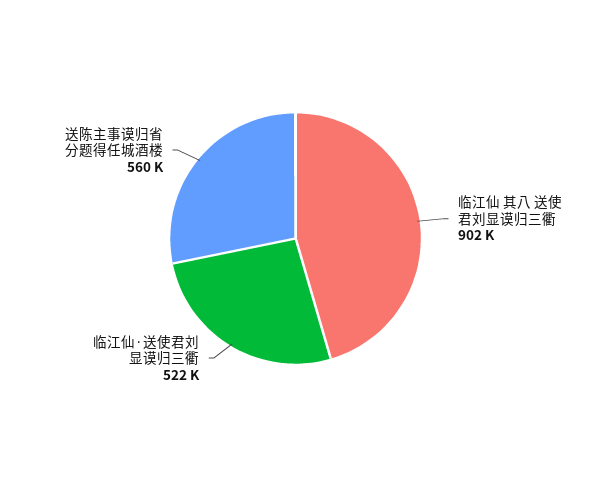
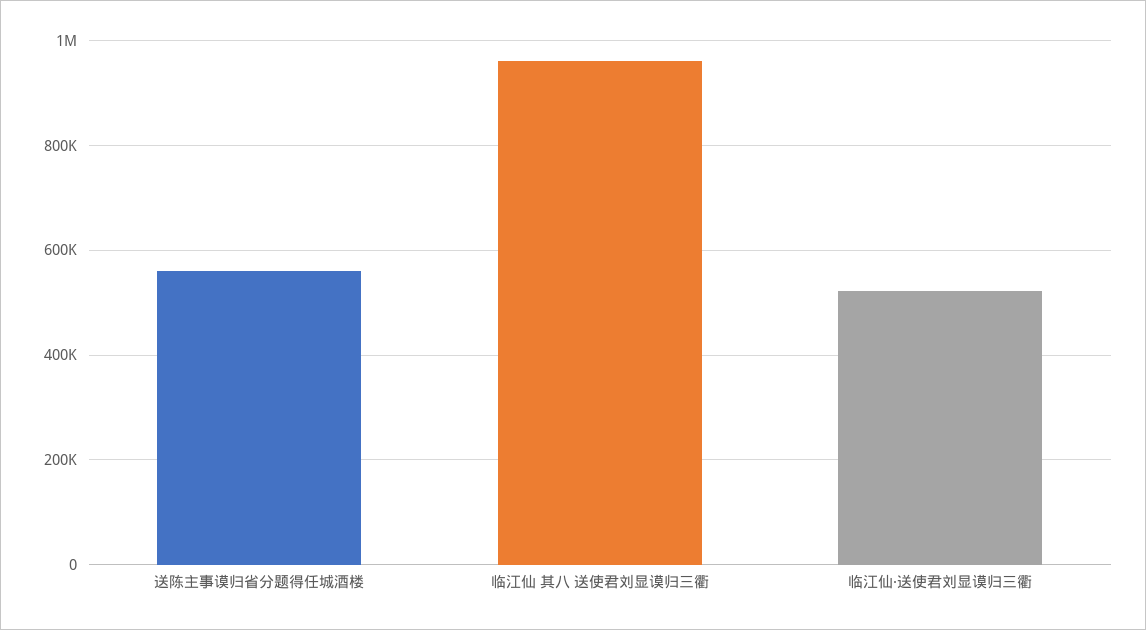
  {
-   "临江仙 其八 送使君刘显谟归三衢": 902000,
+   "临江仙 其八 送使君刘显谟归三衢": 960000,
    "临江仙·送使君刘显谟归三衢": 522000,
    "送陈主事谟归省分题得任城酒楼": 560000
  }

